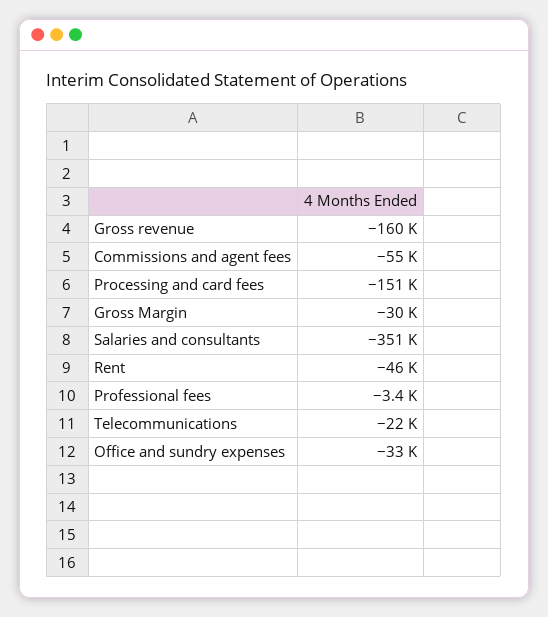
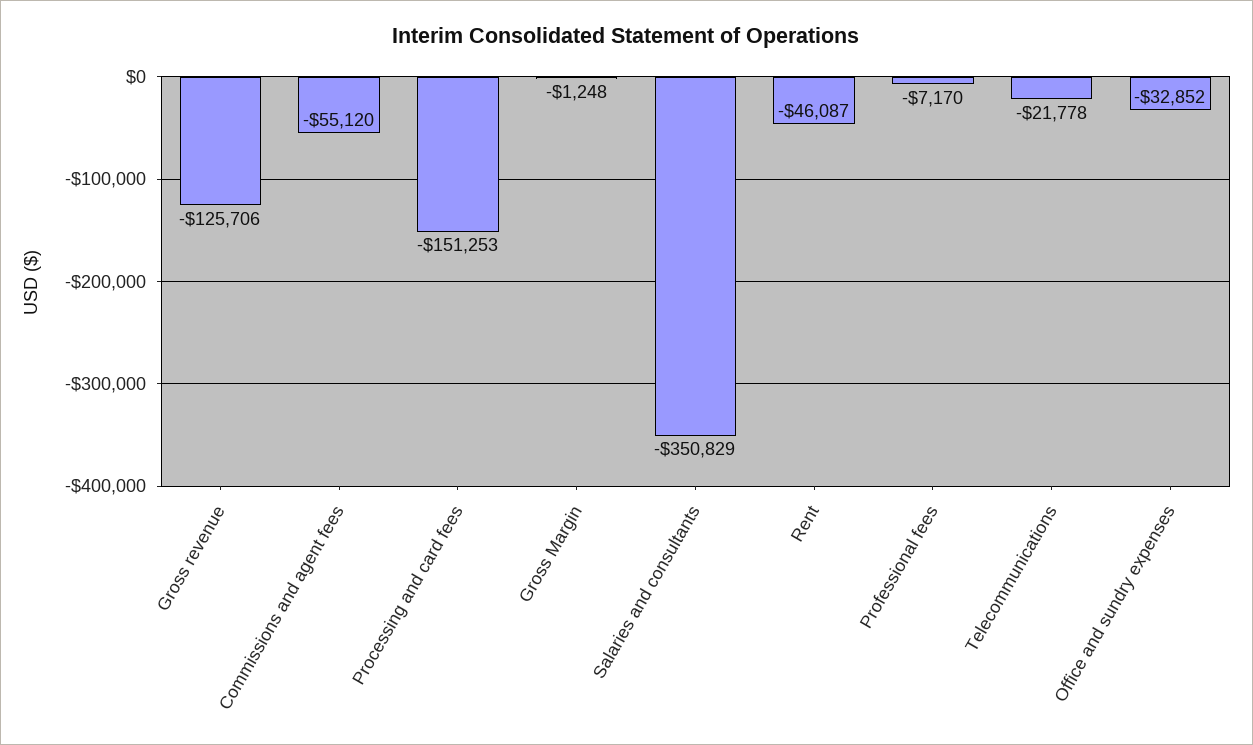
  {
-   "Gross revenue": -160000,
+   "Gross revenue": -125706,
    "Commissions and agent fees": -55120,
    "Processing and card fees": -151253,
-   "Gross Margin": -30000,
+   "Gross Margin": -1248,
    "Salaries and consultants": -350829,
    "Rent": -46087,
-   "Professional fees": -3400,
+   "Professional fees": -7170,
    "Telecommunications": -21778,
    "Office and sundry expenses": -32852
  }

